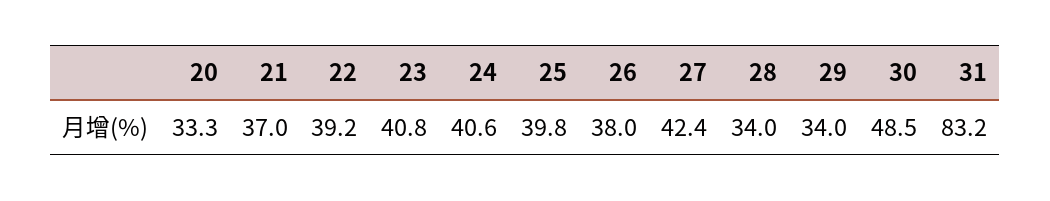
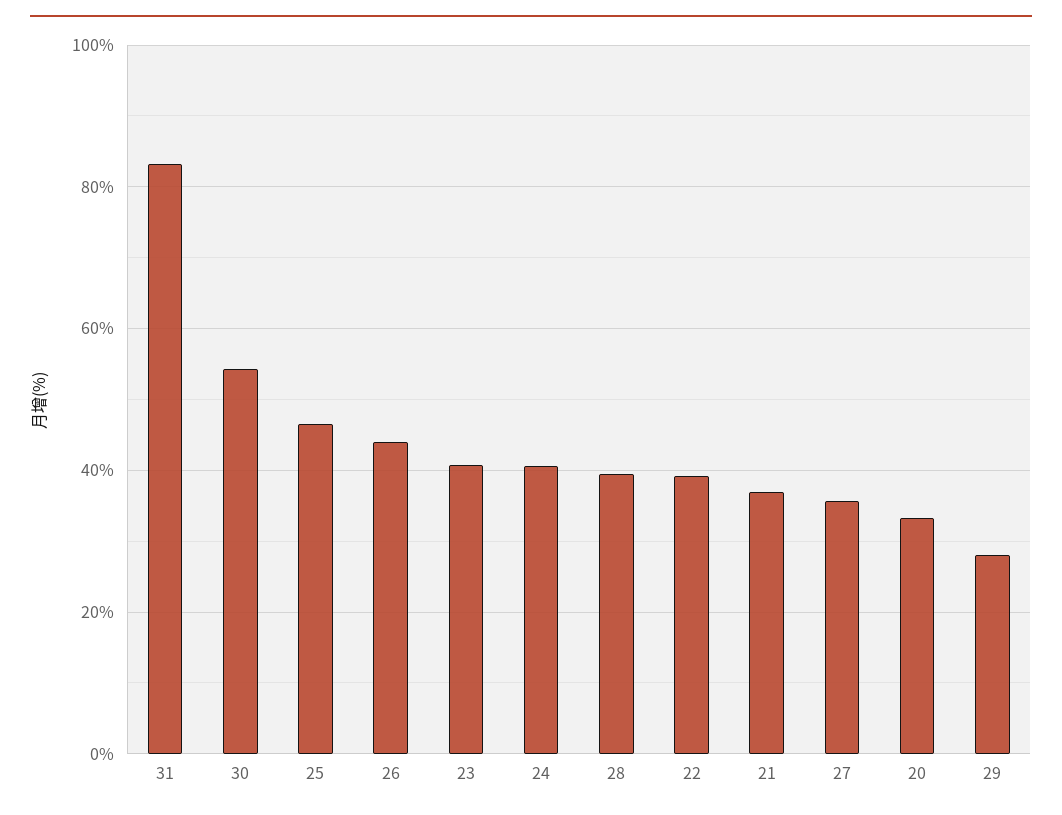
  {
    "20": 33.3,
    "21": 37,
    "22": 39.2,
    "23": 40.8,
    "24": 40.6,
-   "25": 39.8,
+   "25": 46,
-   "26": 38,
+   "26": 44,
-   "27": 42.4,
+   "27": 36,
-   "28": 34,
+   "28": 40,
-   "29": 34,
+   "29": 28,
-   "30": 48.5,
+   "30": 54,
    "31": 83.2
  }

